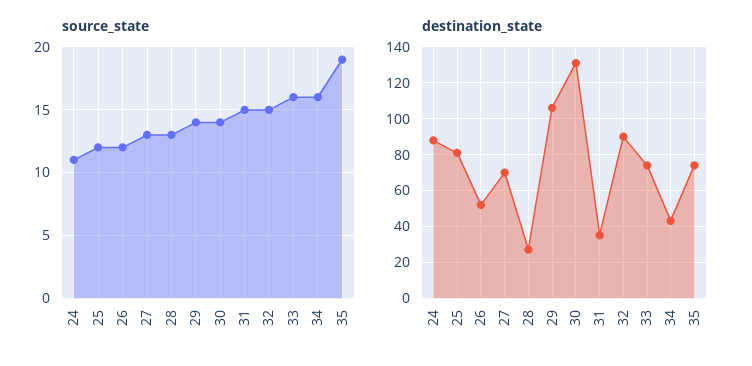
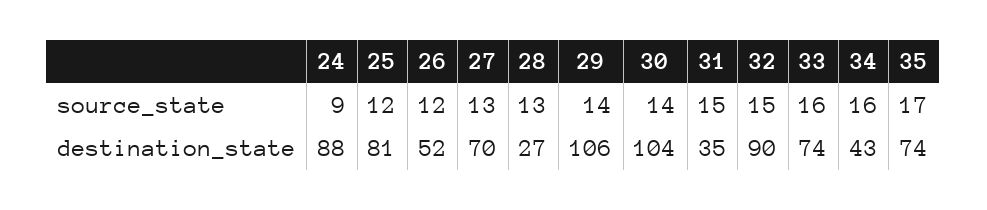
  {
    "source_state": {
-     "24": 11,
+     "24": 9,
      "25": 12,
      "26": 12,
      "27": 13,
      "28": 13,
      "29": 14,
      "30": 14,
      "31": 15,
      "32": 15,
      "33": 16,
      "34": 16,
-     "35": 19
+     "35": 17
    },
    "destination_state": {
      "24": 88,
      "25": 81,
      "26": 52,
      "27": 70,
      "28": 27,
      "29": 106,
-     "30": 130,
+     "30": 104,
      "31": 35,
      "32": 90,
      "33": 74,
      "34": 43,
      "35": 74
    }
  }

